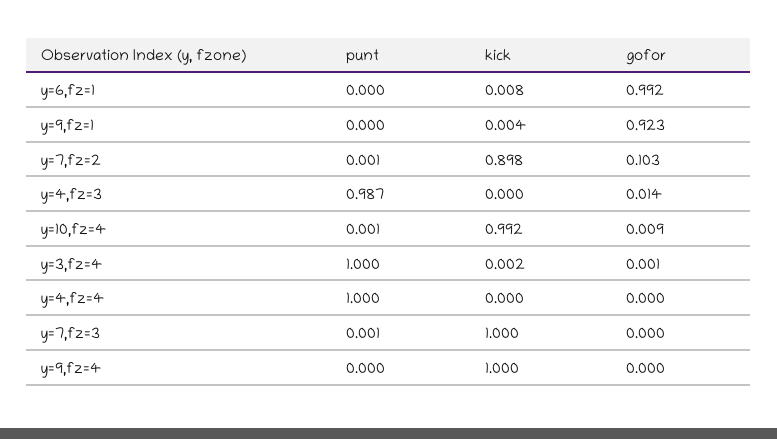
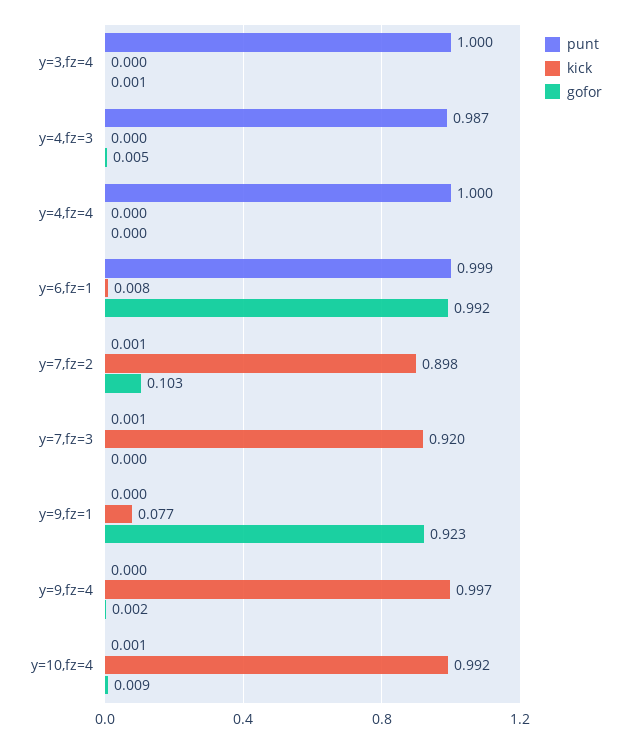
  {
    "punt": {
-     "y=6,fz=1": 0,
+     "y=6,fz=1": 0.999,
      "y=9,fz=1": 0,
      "y=7,fz=2": 0.001,
      "y=4,fz=3": 0.987,
      "y=10,fz=4": 0.001,
      "y=3,fz=4": 1,
      "y=4,fz=4": 1,
      "y=7,fz=3": 0.001,
      "y=9,fz=4": 0
    },
    "kick": {
      "y=6,fz=1": 0.008,
-     "y=9,fz=1": 0.004,
+     "y=9,fz=1": 0.077,
      "y=7,fz=2": 0.898,
      "y=4,fz=3": 0,
      "y=10,fz=4": 0.992,
-     "y=3,fz=4": 0.002,
+     "y=3,fz=4": 0,
      "y=4,fz=4": 0,
-     "y=7,fz=3": 1,
+     "y=7,fz=3": 0.92,
-     "y=9,fz=4": 1
+     "y=9,fz=4": 0.997
    },
    "gofor": {
      "y=6,fz=1": 0.992,
      "y=9,fz=1": 0.923,
      "y=7,fz=2": 0.103,
-     "y=4,fz=3": 0.014,
+     "y=4,fz=3": 0.005,
      "y=10,fz=4": 0.009,
      "y=3,fz=4": 0.001,
      "y=4,fz=4": 0,
      "y=7,fz=3": 0,
-     "y=9,fz=4": 0
+     "y=9,fz=4": 0.002
    }
  }

